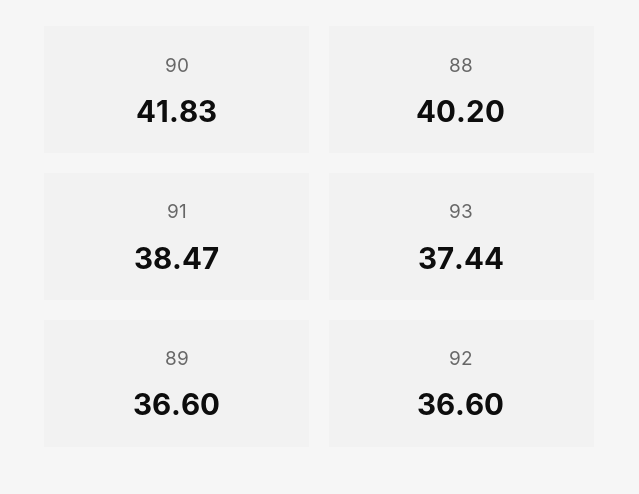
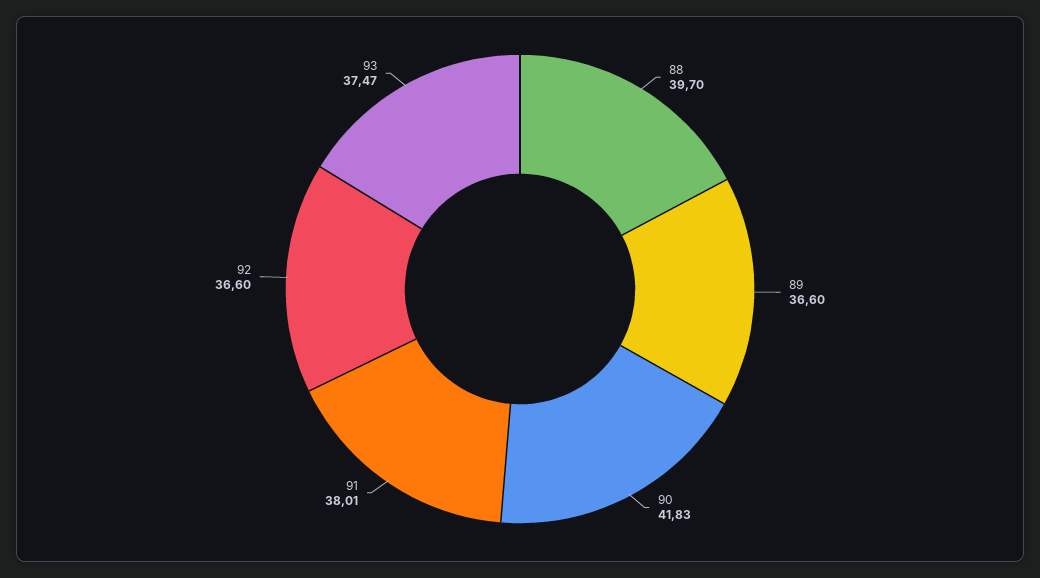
  {
    "90": 41.83,
-   "88": 40.2,
+   "88": 39.7,
-   "91": 38.47,
+   "91": 38.01,
-   "93": 37.44,
+   "93": 37.47,
    "89": 36.6,
    "92": 36.6
  }

